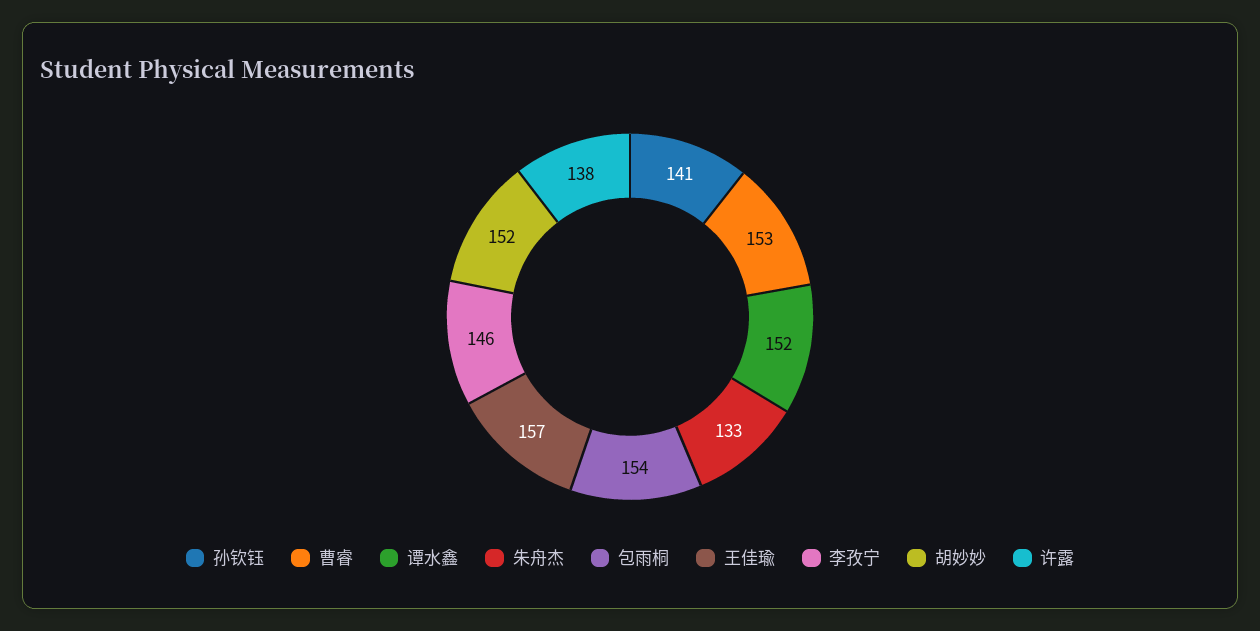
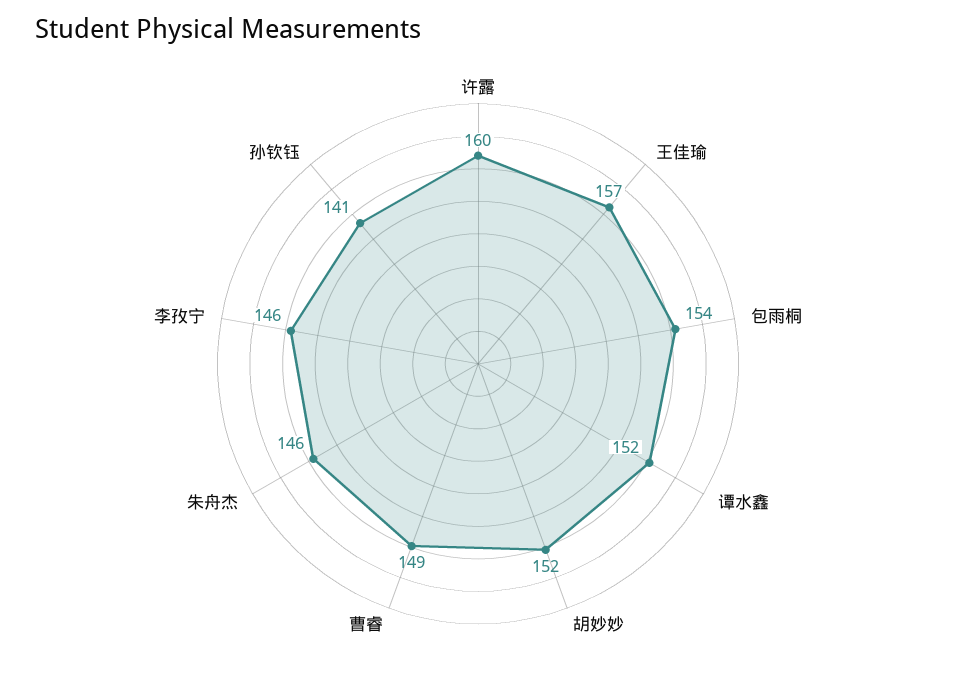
  {
    "孙钦钰": 141,
-   "曹睿": 153,
+   "曹睿": 149,
    "谭水鑫": 152,
-   "朱舟杰": 133,
+   "朱舟杰": 146,
    "包雨桐": 154,
    "王佳瑜": 157,
    "李孜宁": 146,
    "胡妙妙": 152,
-   "许露": 138
+   "许露": 160
  }

